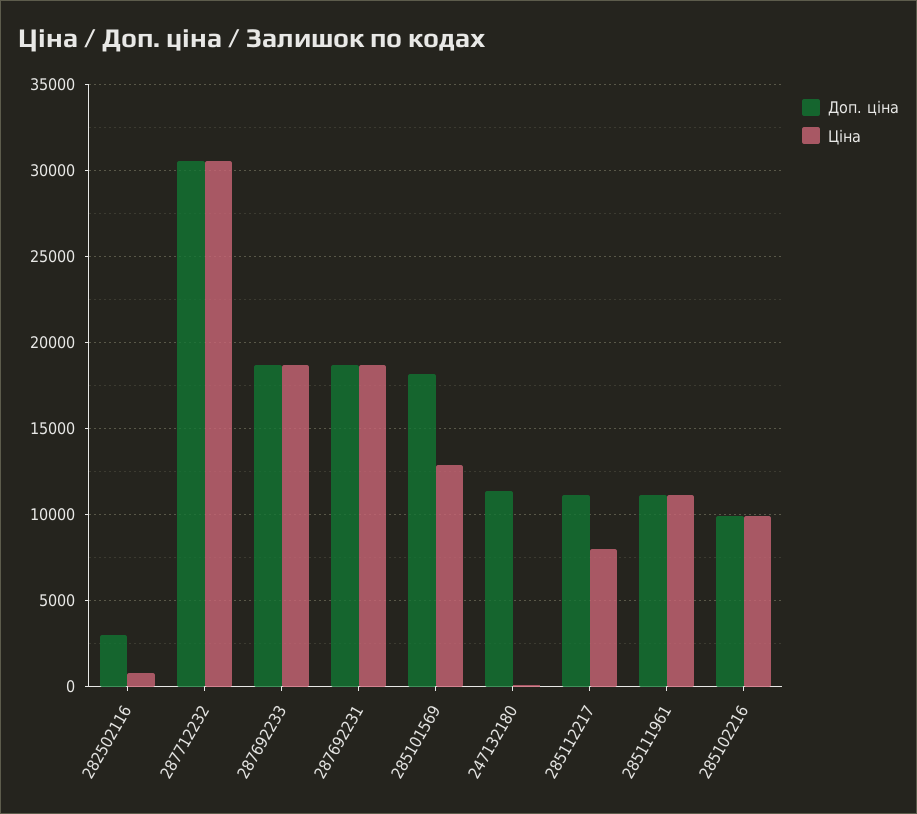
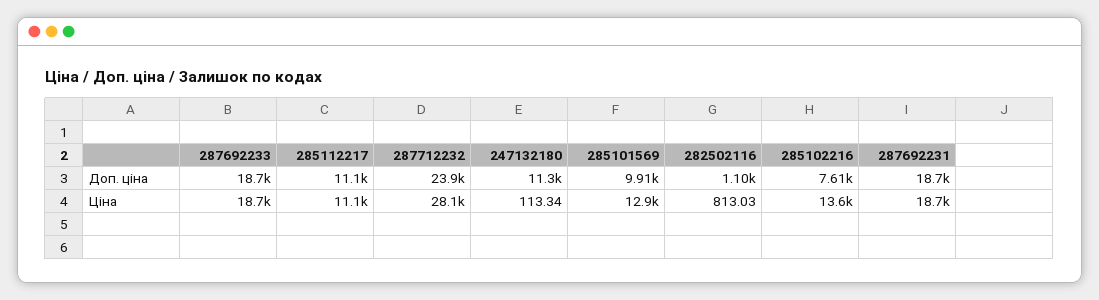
  {
    "Доп. ціна": {
-     "282502116": 3000,
+     "282502116": 1100,
-     "287712232": 30500,
+     "287712232": 23900,
      "287692233": 18700,
      "287692231": 18700,
-     "285101569": 18000,
+     "285101569": 9910,
      "247132180": 11300,
      "285112217": 11100,
-     "285111961": 11000,
-     "285102216": 10000
+     "285102216": 7610
    },
    "Ціна": {
      "282502116": 813.03,
-     "287712232": 30500,
+     "287712232": 28100,
      "287692233": 18700,
      "287692231": 18700,
      "285101569": 12900,
      "247132180": 113.34,
-     "285112217": 8000,
+     "285112217": 11100,
-     "285111961": 11000,
-     "285102216": 10000
+     "285102216": 13600
    }
  }

